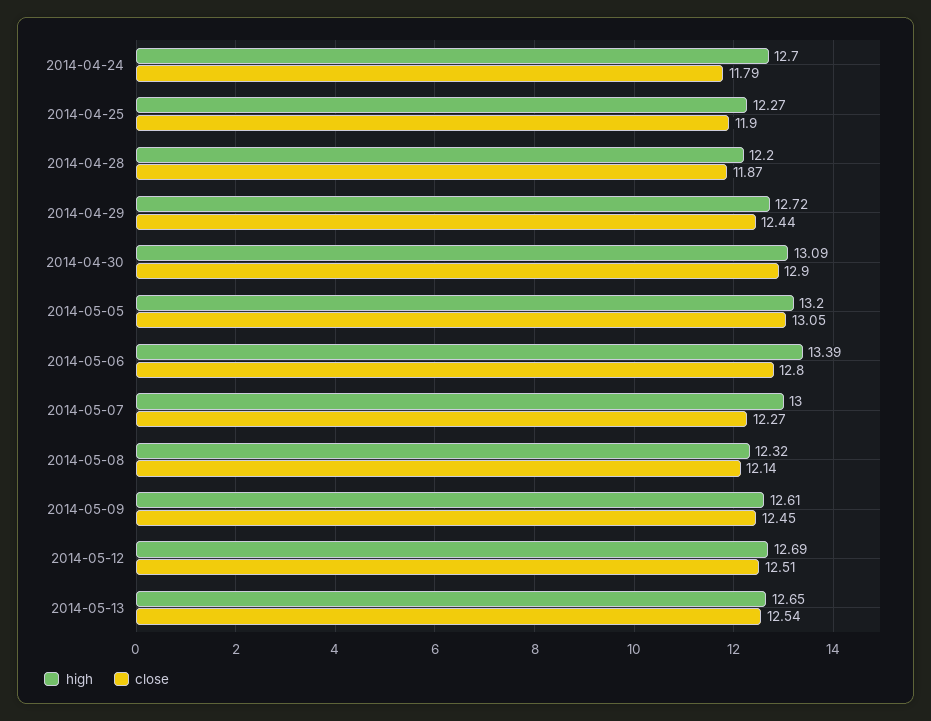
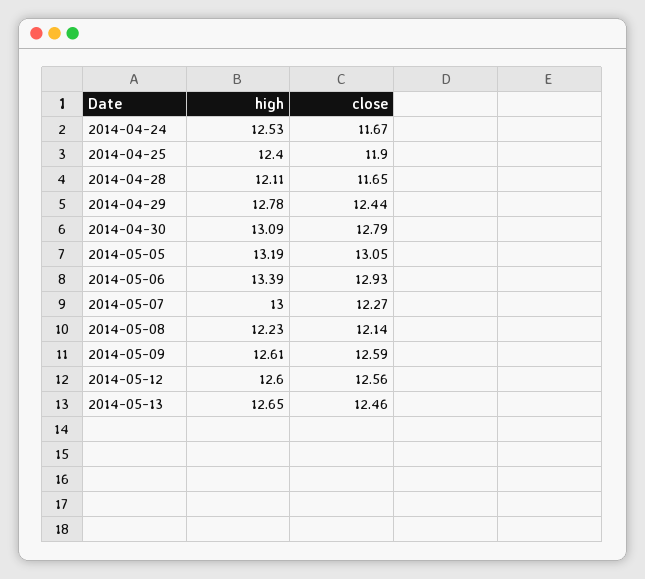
  {
    "high": {
-     "2014-04-24": 12.7,
+     "2014-04-24": 12.53,
-     "2014-04-25": 12.27,
+     "2014-04-25": 12.4,
-     "2014-04-28": 12.2,
+     "2014-04-28": 12.11,
-     "2014-04-29": 12.72,
+     "2014-04-29": 12.78,
      "2014-04-30": 13.09,
-     "2014-05-05": 13.2,
+     "2014-05-05": 13.19,
      "2014-05-06": 13.39,
      "2014-05-07": 13,
-     "2014-05-08": 12.32,
+     "2014-05-08": 12.23,
      "2014-05-09": 12.61,
-     "2014-05-12": 12.69,
+     "2014-05-12": 12.6,
      "2014-05-13": 12.65
    },
    "close": {
-     "2014-04-24": 11.79,
+     "2014-04-24": 11.67,
      "2014-04-25": 11.9,
-     "2014-04-28": 11.87,
+     "2014-04-28": 11.65,
      "2014-04-29": 12.44,
-     "2014-04-30": 12.9,
+     "2014-04-30": 12.79,
      "2014-05-05": 13.05,
-     "2014-05-06": 12.8,
+     "2014-05-06": 12.93,
      "2014-05-07": 12.27,
      "2014-05-08": 12.14,
-     "2014-05-09": 12.45,
+     "2014-05-09": 12.59,
-     "2014-05-12": 12.51,
+     "2014-05-12": 12.56,
-     "2014-05-13": 12.54
+     "2014-05-13": 12.46
    }
  }

